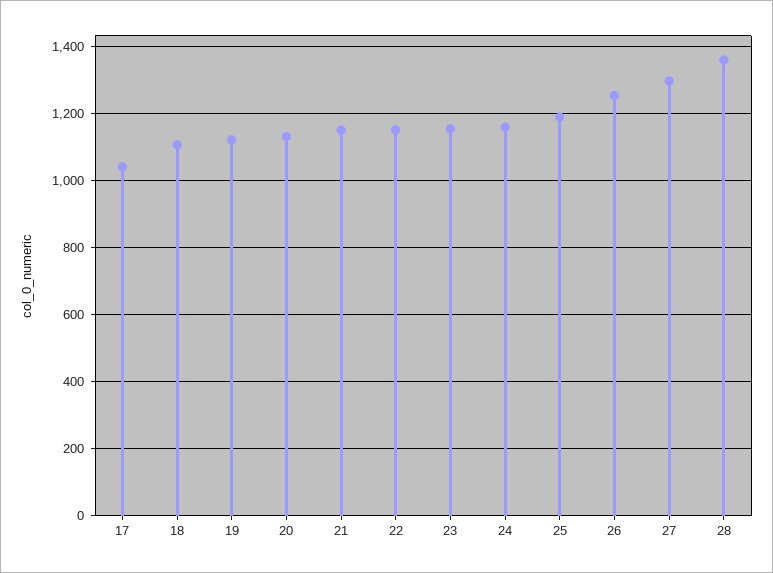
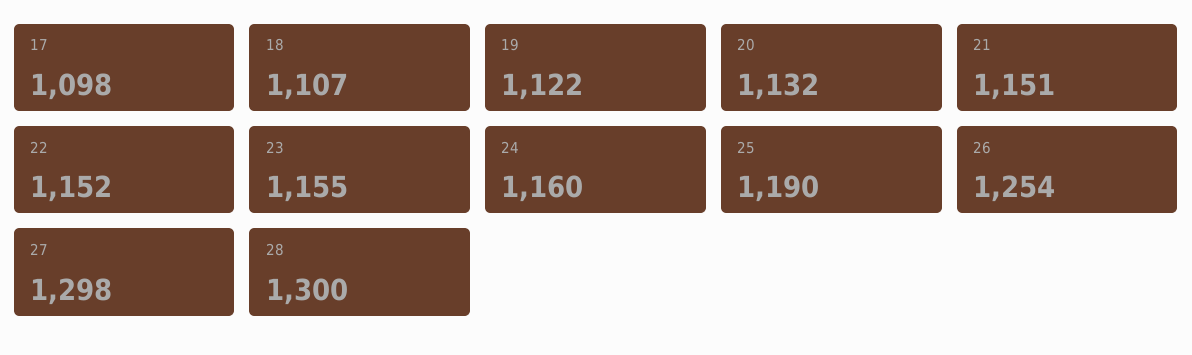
  {
-   "17": 1040,
+   "17": 1098,
    "18": 1107,
    "19": 1122,
    "20": 1132,
    "21": 1151,
    "22": 1152,
    "23": 1155,
    "24": 1160,
    "25": 1190,
    "26": 1254,
    "27": 1298,
-   "28": 1360
+   "28": 1300
  }

